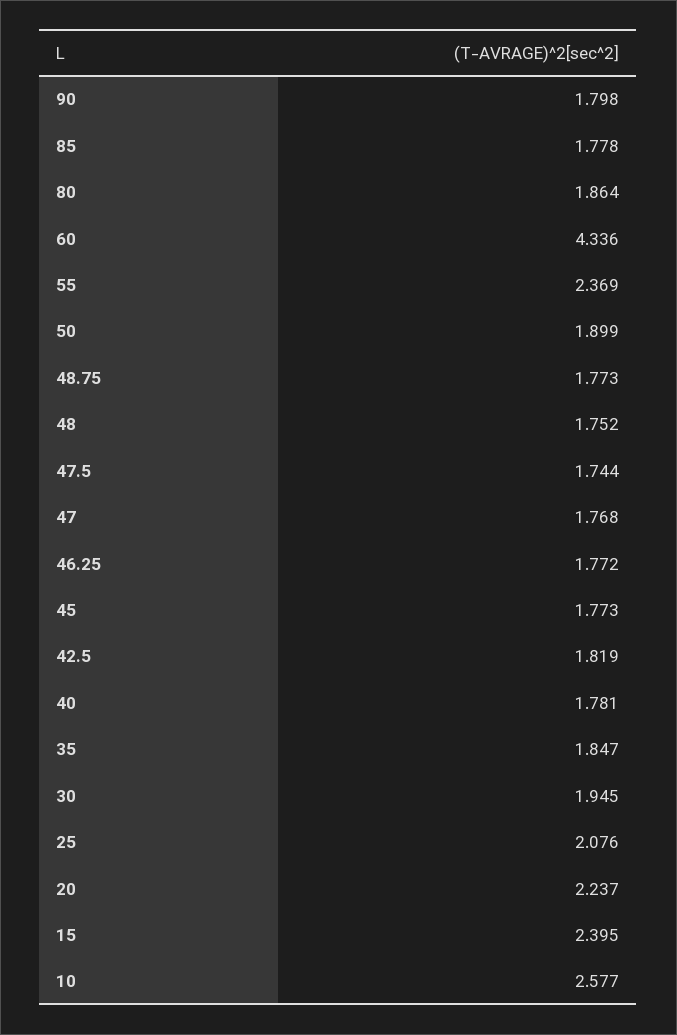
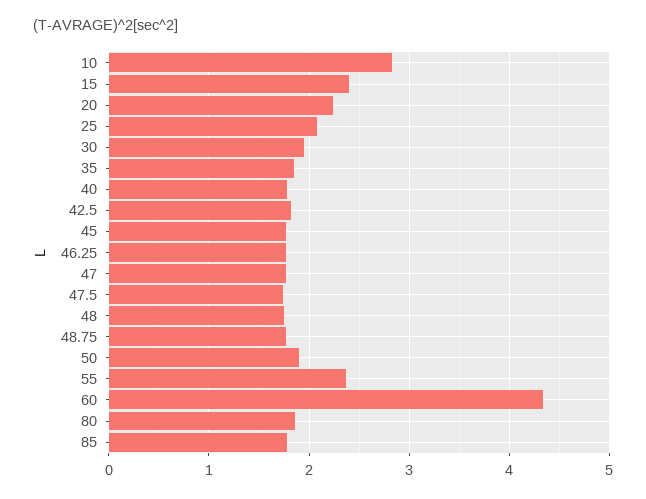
  {
-   "90": 1.798,
    "85": 1.778,
    "80": 1.864,
    "60": 4.336,
    "55": 2.369,
    "50": 1.899,
    "48.75": 1.773,
    "48": 1.752,
    "47.5": 1.744,
    "47": 1.768,
    "46.25": 1.772,
    "45": 1.773,
    "42.5": 1.819,
    "40": 1.781,
    "35": 1.847,
    "30": 1.945,
    "25": 2.076,
    "20": 2.237,
    "15": 2.395,
-   "10": 2.577
+   "10": 2.8
  }

